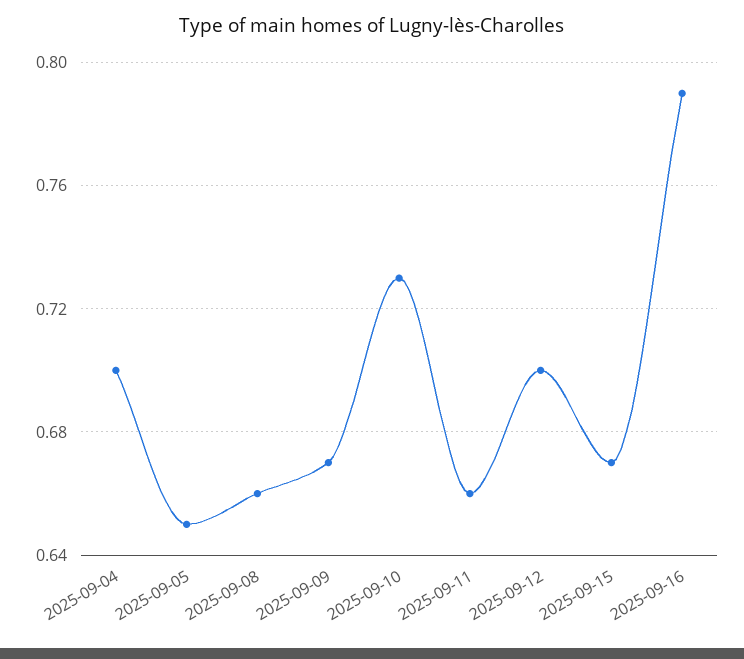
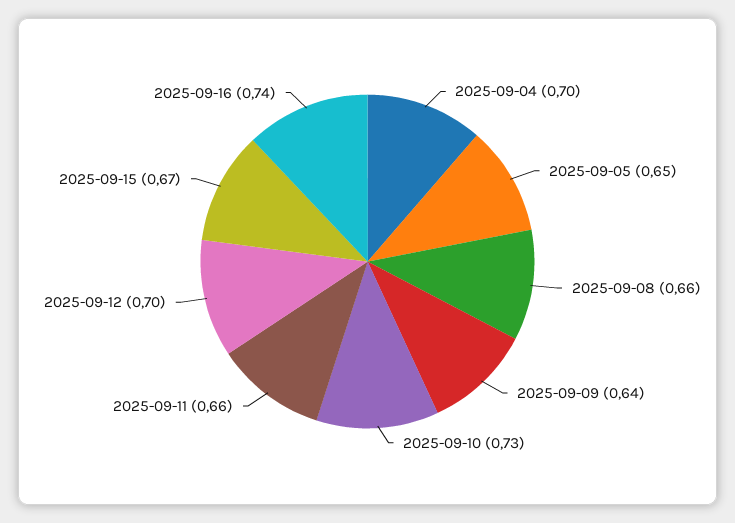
  {
    "2025-09-04": 0.7,
    "2025-09-05": 0.65,
    "2025-09-08": 0.66,
-   "2025-09-09": 0.67,
+   "2025-09-09": 0.64,
    "2025-09-10": 0.73,
    "2025-09-11": 0.66,
    "2025-09-12": 0.7,
    "2025-09-15": 0.67,
-   "2025-09-16": 0.79
+   "2025-09-16": 0.74
  }

